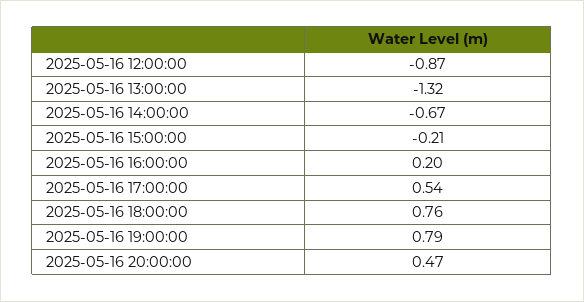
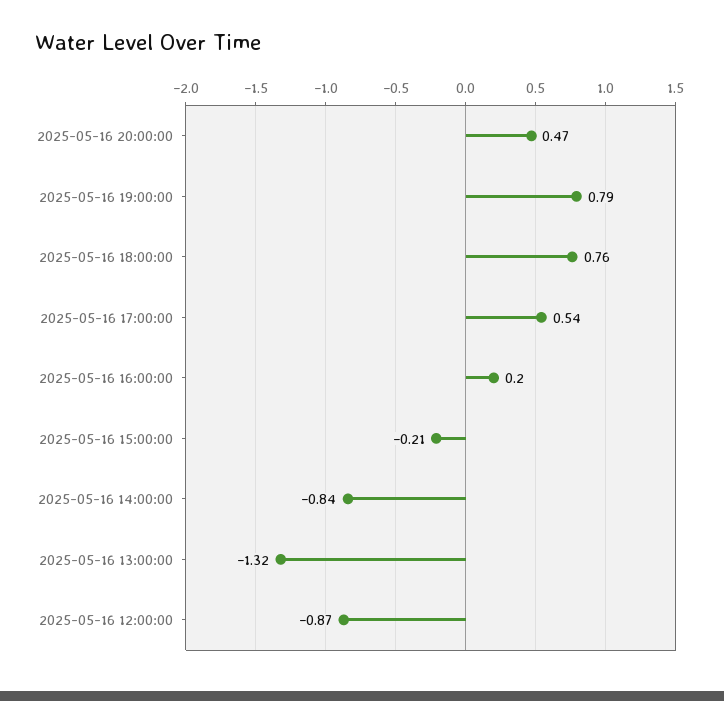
  {
    "2025-05-16 12:00:00": -0.87,
    "2025-05-16 13:00:00": -1.32,
-   "2025-05-16 14:00:00": -0.67,
+   "2025-05-16 14:00:00": -0.84,
    "2025-05-16 15:00:00": -0.21,
    "2025-05-16 16:00:00": 0.2,
    "2025-05-16 17:00:00": 0.54,
    "2025-05-16 18:00:00": 0.76,
    "2025-05-16 19:00:00": 0.79,
    "2025-05-16 20:00:00": 0.47
  }

